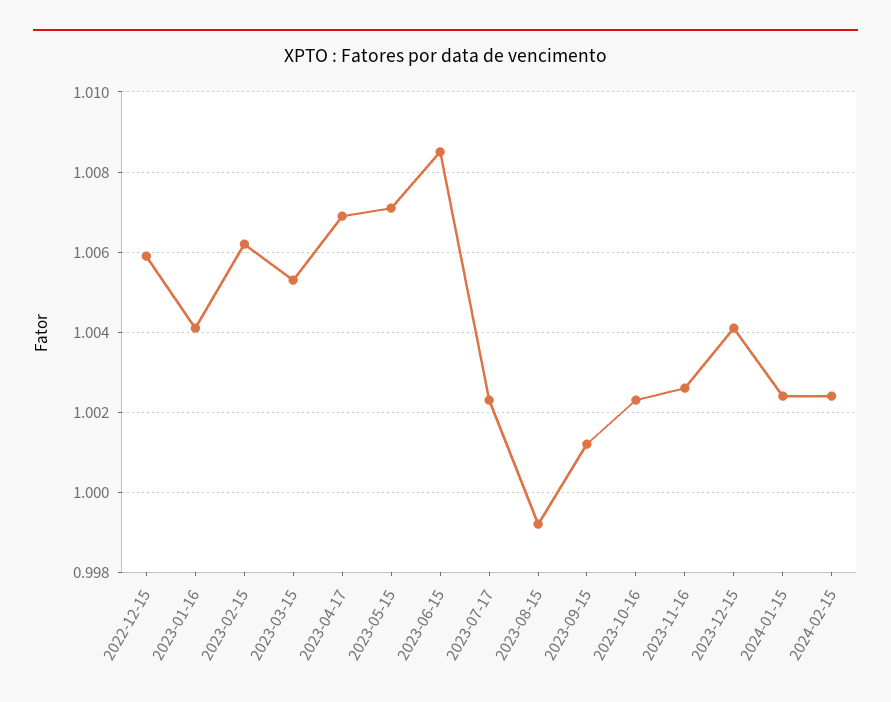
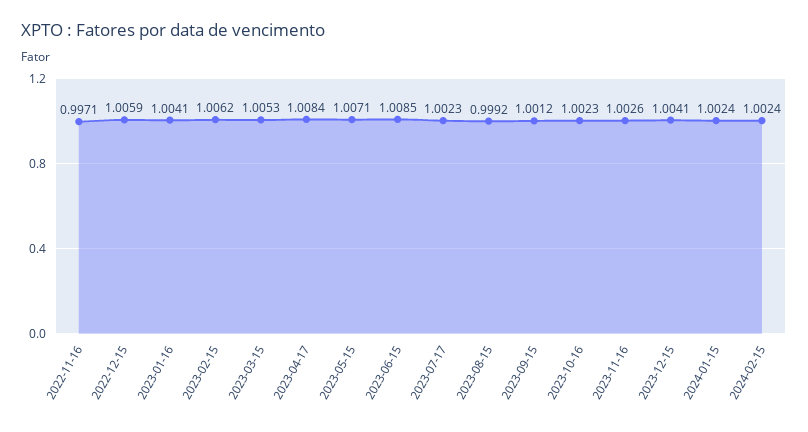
  {
    "2022-12-15": 1.0059,
    "2023-01-16": 1.0041,
    "2023-02-15": 1.0062,
    "2023-03-15": 1.0053,
-   "2023-04-17": 1.007,
+   "2023-04-17": 1.0084,
    "2023-05-15": 1.0071,
    "2023-06-15": 1.0085,
    "2023-07-17": 1.0023,
    "2023-08-15": 0.9992,
    "2023-09-15": 1.0012,
    "2023-10-16": 1.0023,
    "2023-11-16": 1.0026,
    "2023-12-15": 1.0041,
    "2024-01-15": 1.0024,
-   "2024-02-15": 1.0024
+   "2024-02-15": 1.0024,
+   "2022-11-16": 0.9971
  }

